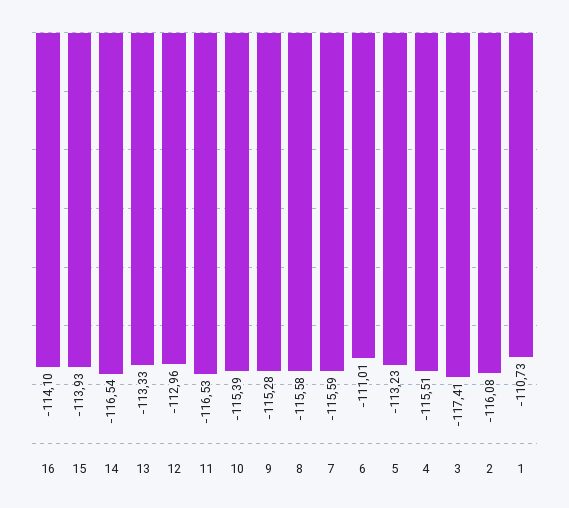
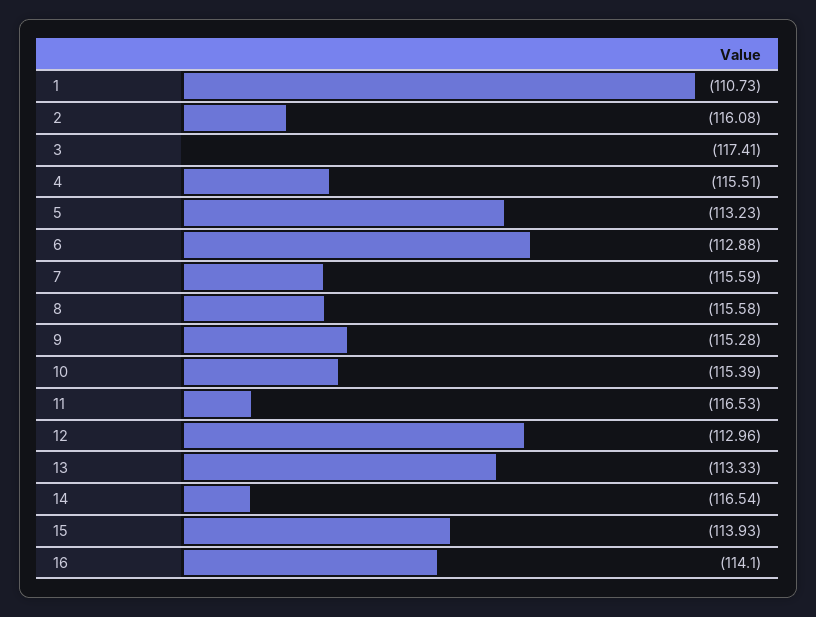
  {
    "16": -114.1,
    "15": -113.93,
    "14": -116.54,
    "13": -113.33,
    "12": -112.96,
    "11": -116.53,
    "10": -115.39,
    "9": -115.28,
    "8": -115.58,
    "7": -115.59,
-   "6": -111.01,
+   "6": -112.88,
    "5": -113.23,
    "4": -115.51,
    "3": -117.41,
    "2": -116.08,
    "1": -110.73
  }

